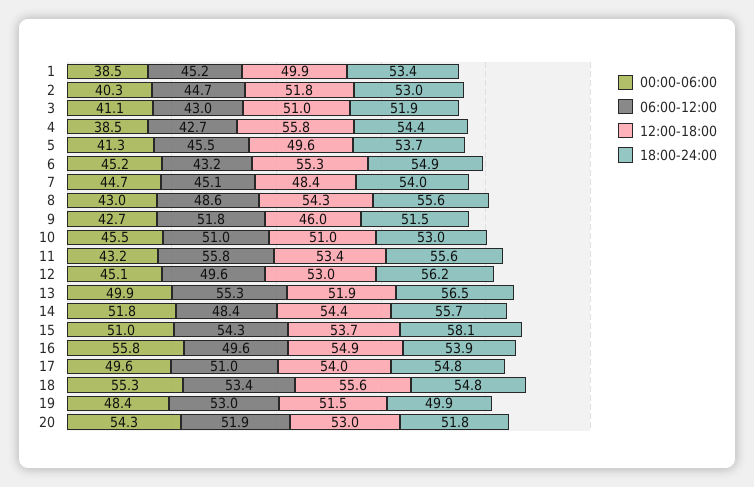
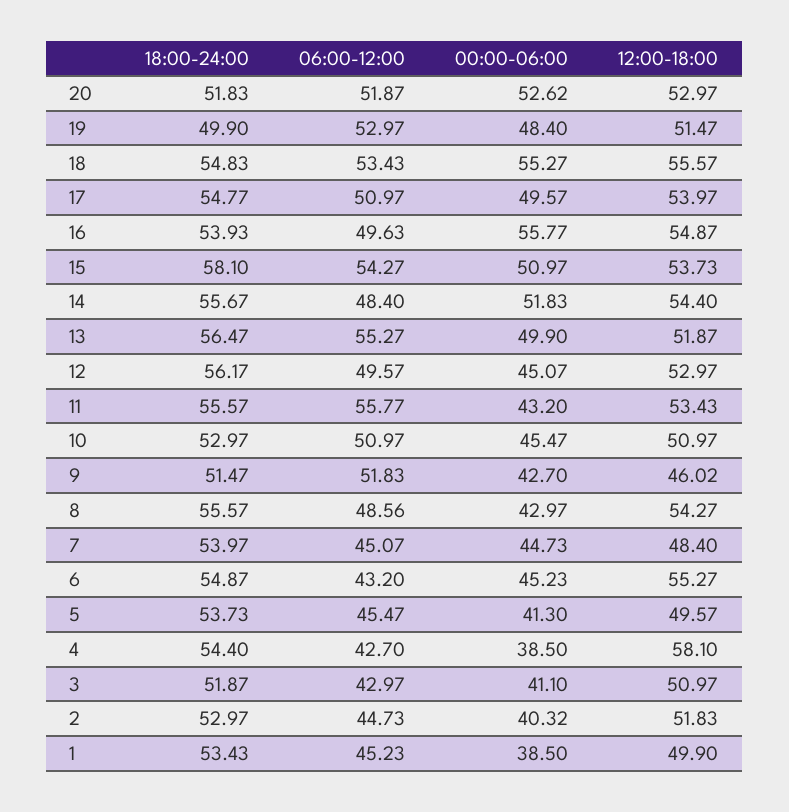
  {
    "00:00-06:00": {
      "1": 38.5,
      "2": 40.32,
      "3": 41.1,
      "4": 38.5,
      "5": 41.3,
      "6": 45.23,
      "7": 44.73,
      "8": 42.97,
      "9": 42.7,
      "10": 45.47,
      "11": 43.2,
      "12": 45.07,
      "13": 49.9,
      "14": 51.83,
      "15": 50.97,
      "16": 55.77,
      "17": 49.57,
      "18": 55.27,
      "19": 48.4,
-     "20": 54.3
+     "20": 52.62
    },
    "06:00-12:00": {
      "1": 45.23,
      "2": 44.73,
      "3": 42.97,
      "4": 42.7,
      "5": 45.47,
      "6": 43.2,
      "7": 45.07,
      "8": 48.56,
      "9": 51.83,
      "10": 50.97,
      "11": 55.77,
      "12": 49.57,
      "13": 55.27,
      "14": 48.4,
      "15": 54.27,
      "16": 49.63,
      "17": 50.97,
      "18": 53.43,
      "19": 52.97,
      "20": 51.87
    },
    "12:00-18:00": {
      "1": 49.9,
      "2": 51.83,
      "3": 50.97,
-     "4": 55.8,
+     "4": 58.1,
      "5": 49.57,
      "6": 55.27,
      "7": 48.4,
      "8": 54.27,
      "9": 46.02,
      "10": 50.97,
      "11": 53.43,
      "12": 52.97,
      "13": 51.87,
      "14": 54.4,
      "15": 53.73,
      "16": 54.87,
      "17": 53.97,
      "18": 55.57,
      "19": 51.47,
      "20": 52.97
    },
    "18:00-24:00": {
      "1": 53.43,
      "2": 52.97,
      "3": 51.87,
      "4": 54.4,
      "5": 53.73,
      "6": 54.87,
      "7": 53.97,
      "8": 55.57,
      "9": 51.47,
      "10": 52.97,
      "11": 55.57,
      "12": 56.17,
      "13": 56.47,
      "14": 55.67,
      "15": 58.1,
      "16": 53.93,
      "17": 54.77,
      "18": 54.83,
      "19": 49.9,
      "20": 51.83
    }
  }

